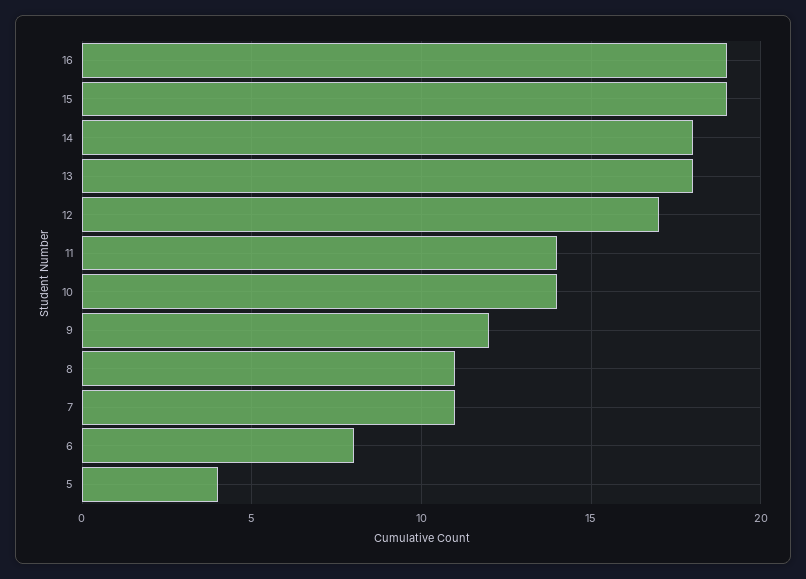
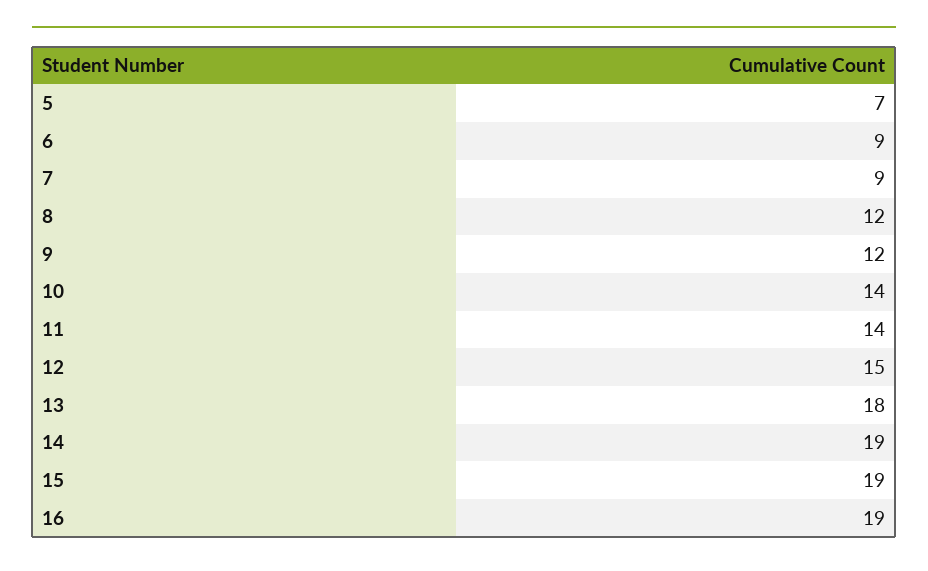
  {
    "16": 19,
    "15": 19,
-   "14": 18,
+   "14": 19,
    "13": 18,
-   "12": 17,
+   "12": 15,
    "11": 14,
    "10": 14,
    "9": 12,
-   "8": 11,
+   "8": 12,
-   "7": 11,
+   "7": 9,
-   "6": 8,
+   "6": 9,
-   "5": 4
+   "5": 7
  }

